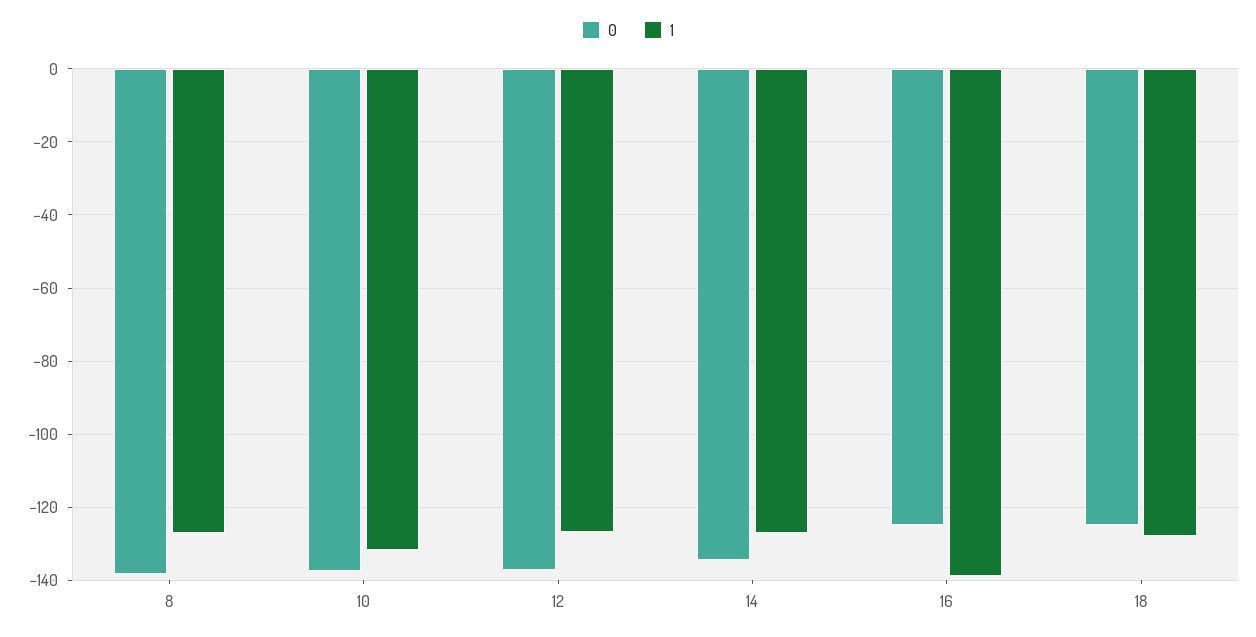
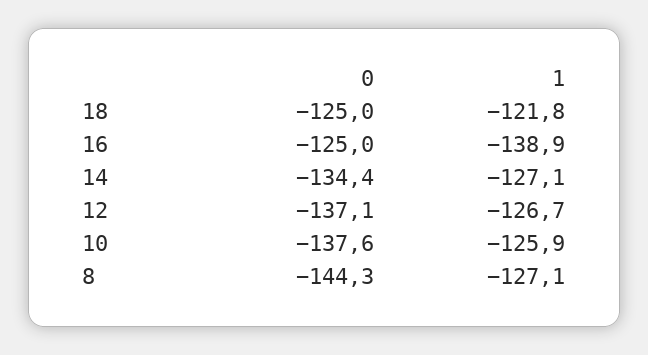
  {
    "0": {
-     "8": -138,
+     "8": -144.3,
      "10": -137.6,
      "12": -137.1,
      "14": -134.4,
      "16": -125,
      "18": -125
    },
    "1": {
      "8": -127.1,
-     "10": -132,
+     "10": -125.9,
      "12": -126.7,
      "14": -127.1,
      "16": -138.9,
-     "18": -128
+     "18": -121.8
    }
  }

